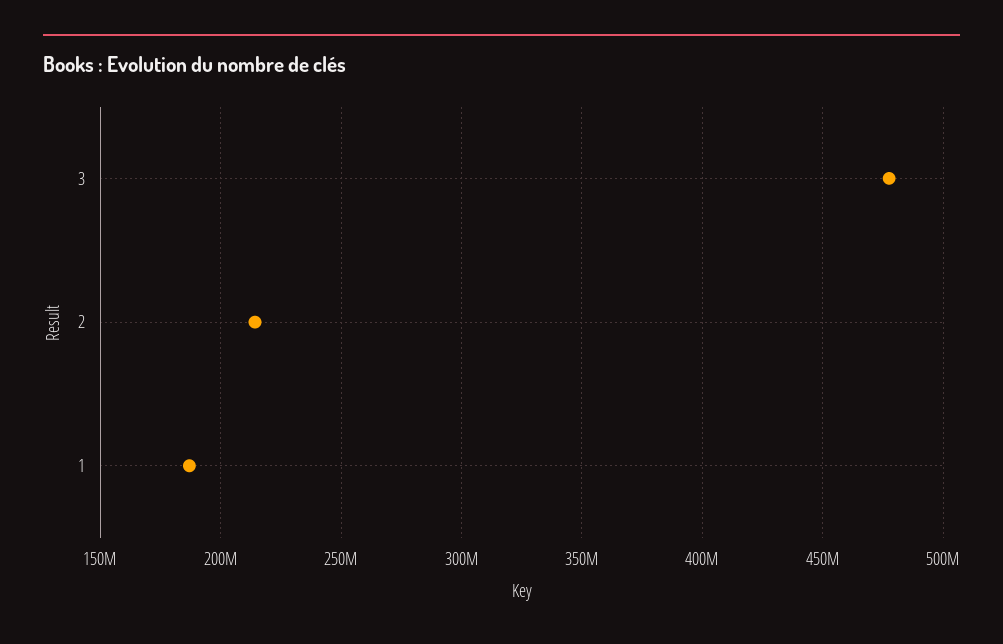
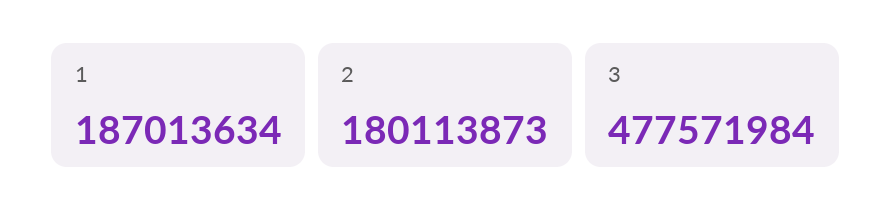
  {
    "3": 477571984,
-   "2": 215000000,
+   "2": 180113873,
    "1": 187013634
  }

